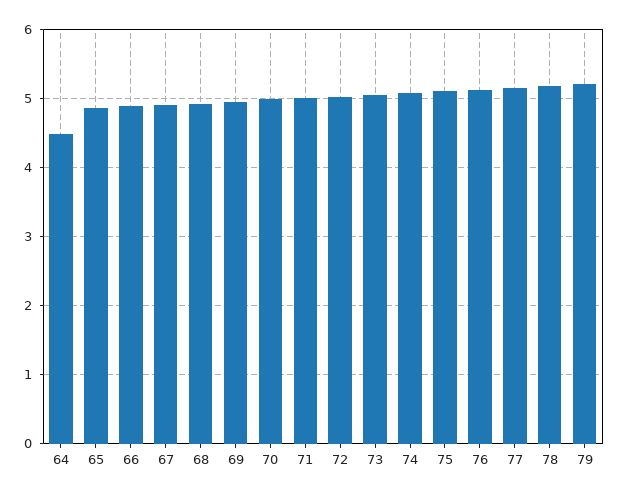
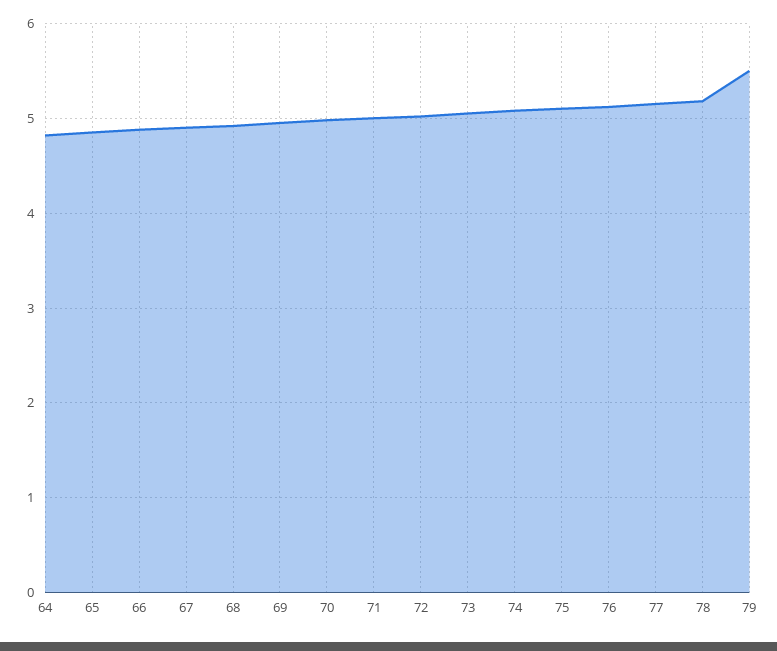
  {
-   "64": 4.5,
+   "64": 4.8,
    "65": 4.9,
    "66": 4.9,
    "67": 4.9,
    "68": 4.9,
    "69": 5,
    "70": 5,
    "71": 5,
    "72": 5,
    "73": 5.1,
    "74": 5.1,
    "75": 5.1,
    "76": 5.1,
    "77": 5.2,
    "78": 5.2,
-   "79": 5.2
+   "79": 5.5
  }

